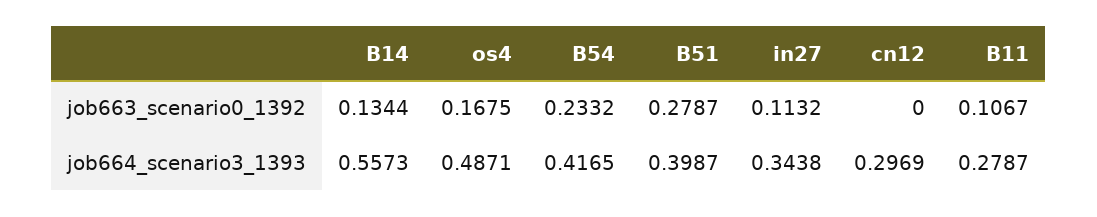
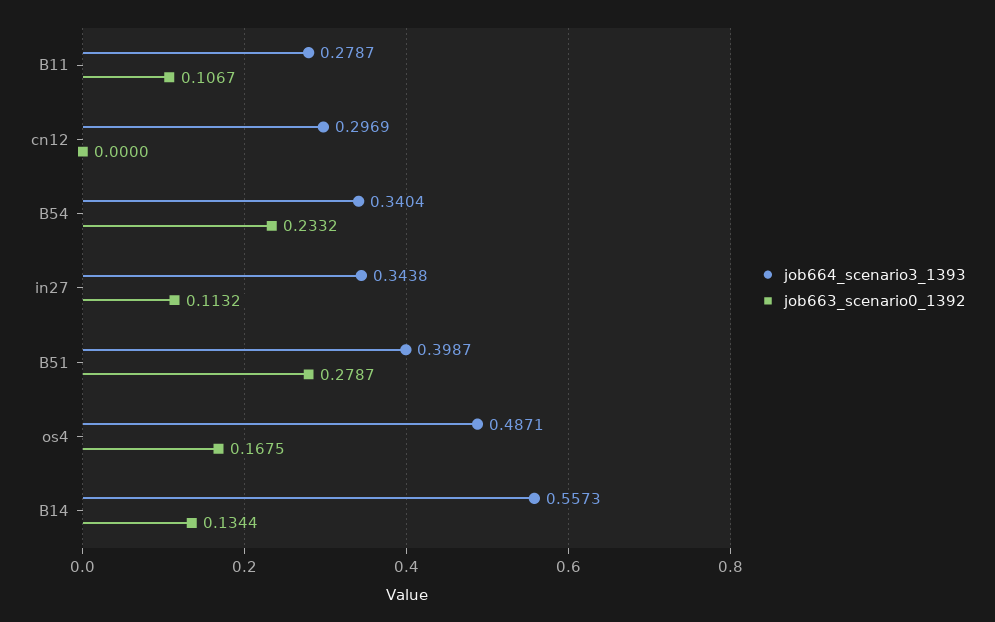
  {
    "job663_scenario0_1392": {
      "B14": 0.1344,
      "os4": 0.1675,
      "B54": 0.2332,
      "B51": 0.2787,
      "in27": 0.1132,
      "cn12": 0,
      "B11": 0.1067
    },
    "job664_scenario3_1393": {
      "B14": 0.5573,
      "os4": 0.4871,
-     "B54": 0.4165,
+     "B54": 0.3404,
      "B51": 0.3987,
      "in27": 0.3438,
      "cn12": 0.2969,
      "B11": 0.2787
    }
  }

